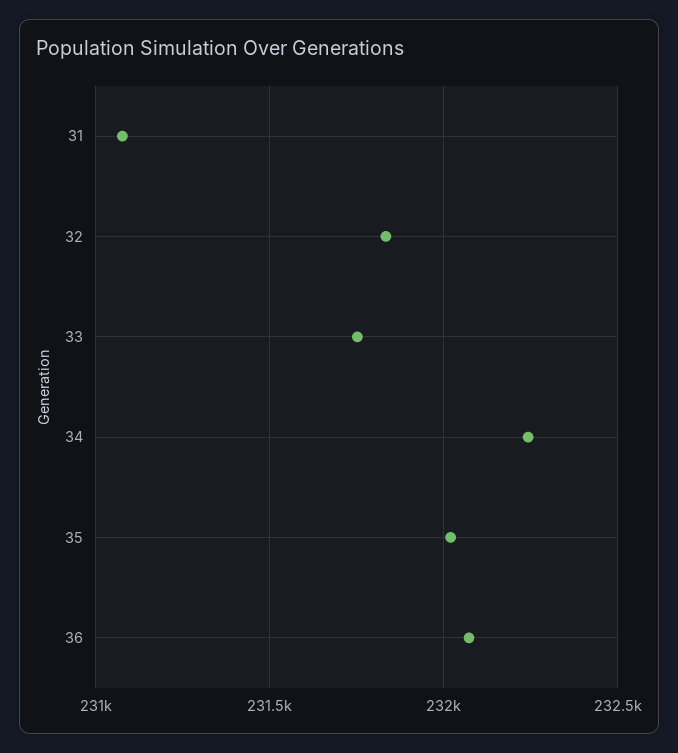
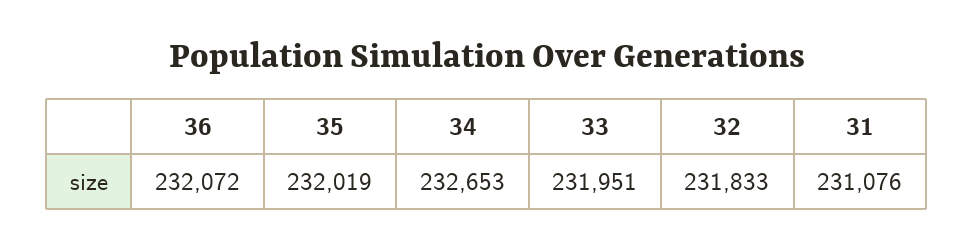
  {
    "31": 231076,
    "32": 231833,
-   "33": 231750,
+   "33": 231951,
-   "34": 232250,
+   "34": 232653,
    "35": 232019,
    "36": 232072
  }

